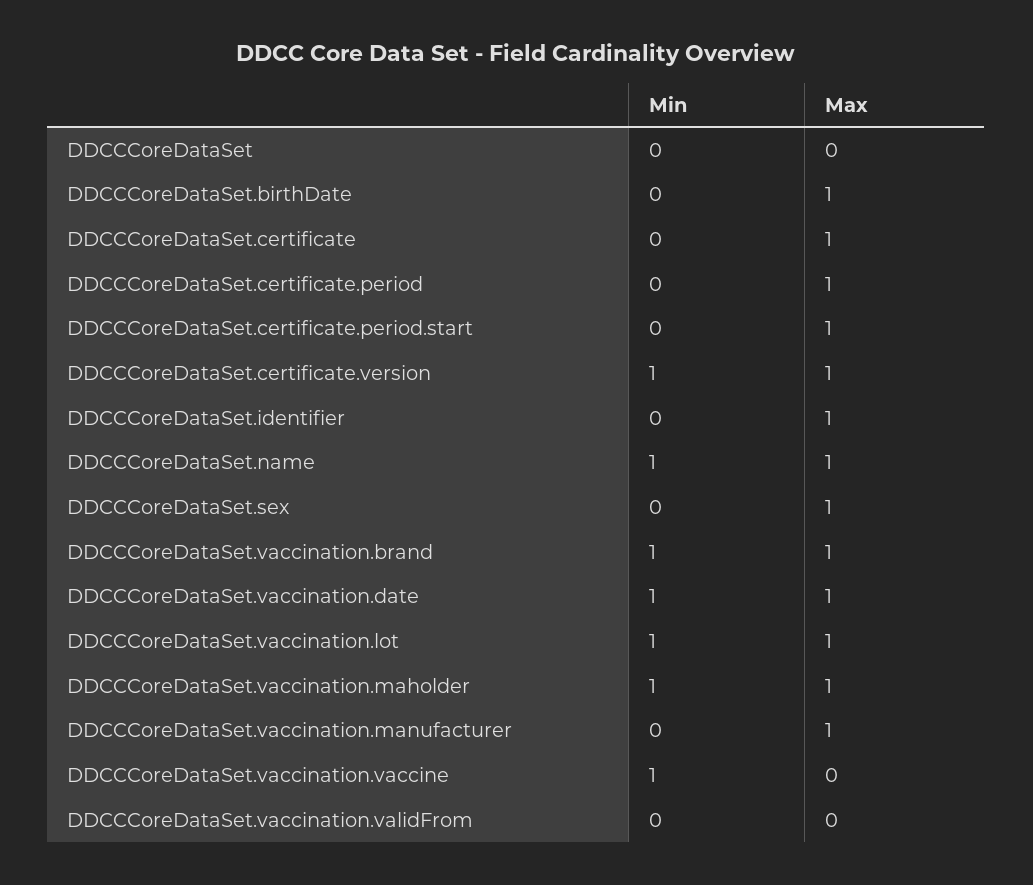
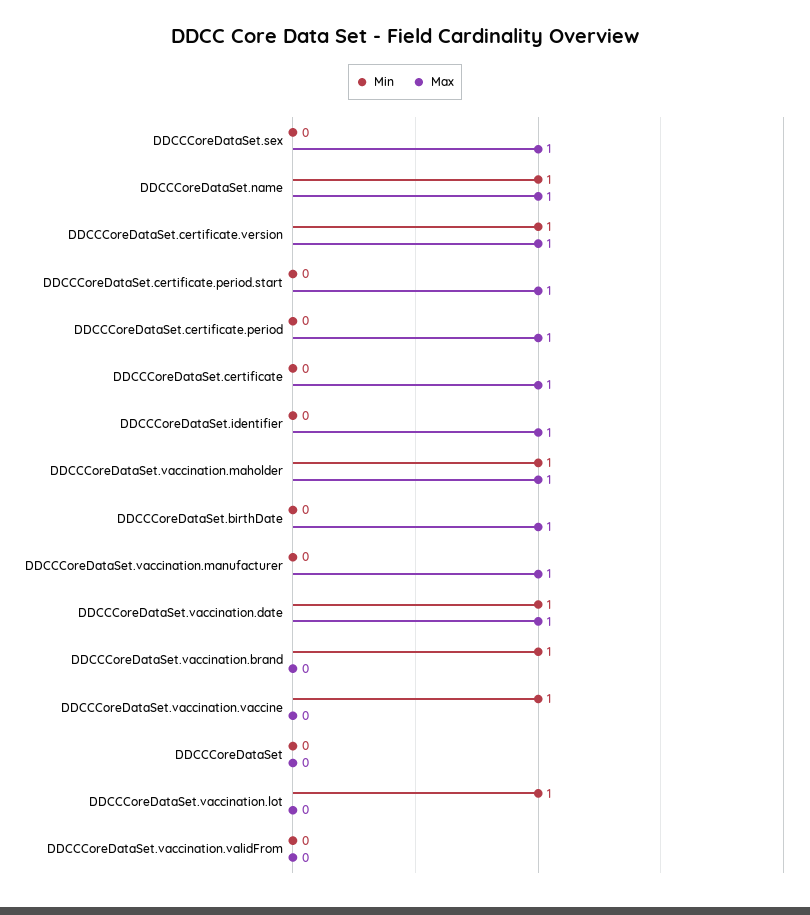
  {
    "Min": {
      "DDCCCoreDataSet": 0,
      "DDCCCoreDataSet.birthDate": 0,
      "DDCCCoreDataSet.certificate": 0,
      "DDCCCoreDataSet.certificate.period": 0,
      "DDCCCoreDataSet.certificate.period.start": 0,
      "DDCCCoreDataSet.certificate.version": 1,
      "DDCCCoreDataSet.identifier": 0,
      "DDCCCoreDataSet.name": 1,
      "DDCCCoreDataSet.sex": 0,
      "DDCCCoreDataSet.vaccination.brand": 1,
      "DDCCCoreDataSet.vaccination.date": 1,
      "DDCCCoreDataSet.vaccination.lot": 1,
      "DDCCCoreDataSet.vaccination.maholder": 1,
      "DDCCCoreDataSet.vaccination.manufacturer": 0,
      "DDCCCoreDataSet.vaccination.vaccine": 1,
      "DDCCCoreDataSet.vaccination.validFrom": 0
    },
    "Max": {
      "DDCCCoreDataSet": 0,
      "DDCCCoreDataSet.birthDate": 1,
      "DDCCCoreDataSet.certificate": 1,
      "DDCCCoreDataSet.certificate.period": 1,
      "DDCCCoreDataSet.certificate.period.start": 1,
      "DDCCCoreDataSet.certificate.version": 1,
      "DDCCCoreDataSet.identifier": 1,
      "DDCCCoreDataSet.name": 1,
      "DDCCCoreDataSet.sex": 1,
-     "DDCCCoreDataSet.vaccination.brand": 1,
+     "DDCCCoreDataSet.vaccination.brand": 0,
      "DDCCCoreDataSet.vaccination.date": 1,
-     "DDCCCoreDataSet.vaccination.lot": 1,
+     "DDCCCoreDataSet.vaccination.lot": 0,
      "DDCCCoreDataSet.vaccination.maholder": 1,
      "DDCCCoreDataSet.vaccination.manufacturer": 1,
      "DDCCCoreDataSet.vaccination.vaccine": 0,
      "DDCCCoreDataSet.vaccination.validFrom": 0
    }
  }

